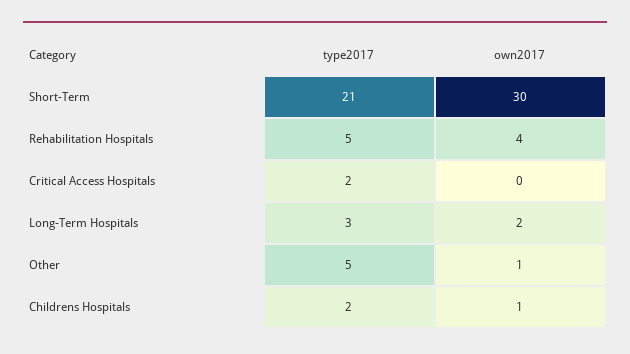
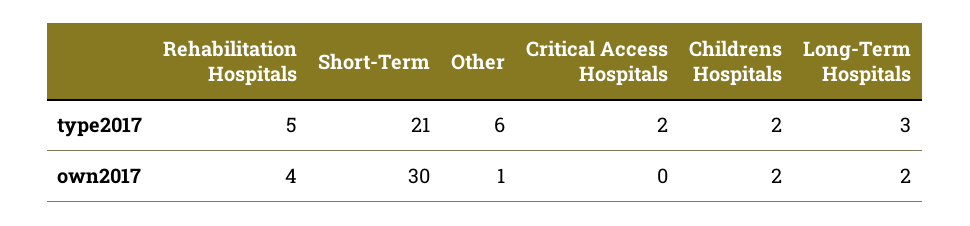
  {
    "type2017": {
      "Short-Term": 21,
      "Rehabilitation Hospitals": 5,
      "Critical Access Hospitals": 2,
      "Long-Term Hospitals": 3,
-     "Other": 5,
+     "Other": 6,
      "Childrens Hospitals": 2
    },
    "own2017": {
      "Short-Term": 30,
      "Rehabilitation Hospitals": 4,
      "Critical Access Hospitals": 0,
      "Long-Term Hospitals": 2,
      "Other": 1,
-     "Childrens Hospitals": 1
+     "Childrens Hospitals": 2
    }
  }

